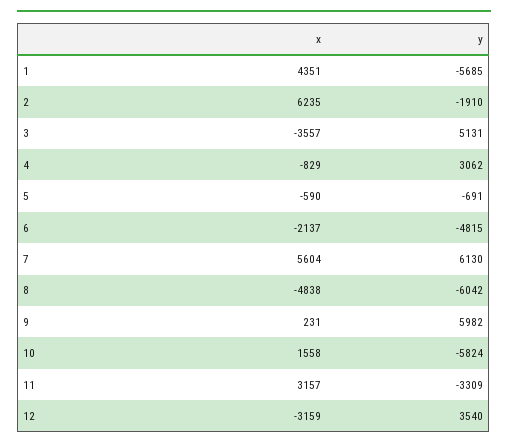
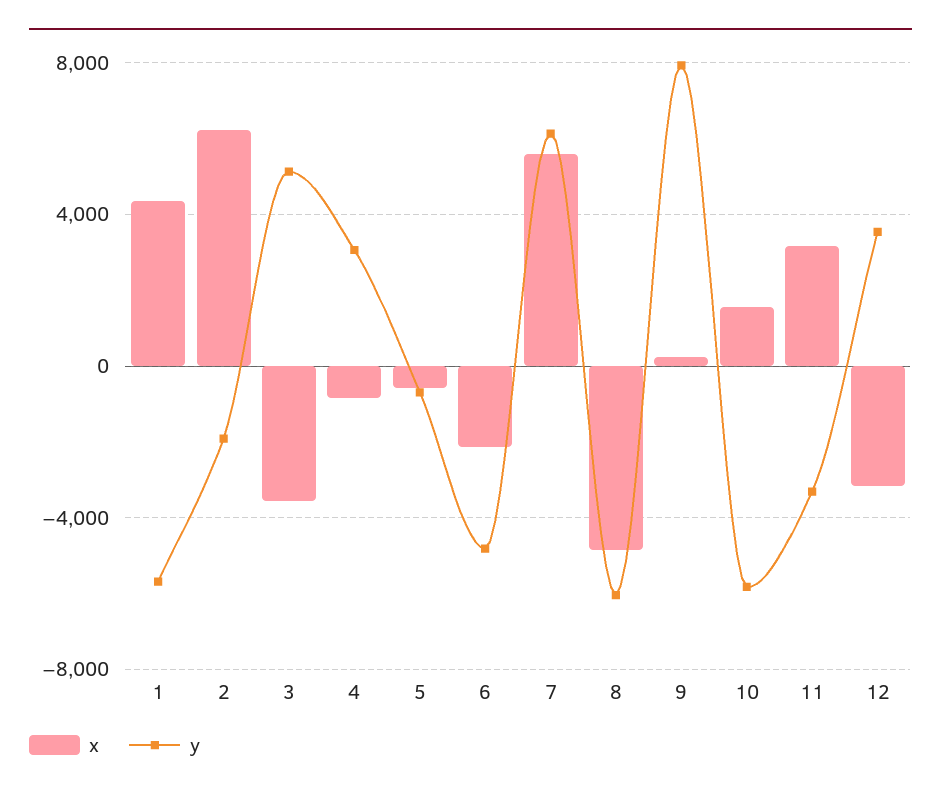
  {
    "x": {
      "1": 4351,
      "2": 6235,
      "3": -3557,
      "4": -829,
      "5": -590,
      "6": -2137,
      "7": 5604,
      "8": -4838,
      "9": 231,
      "10": 1558,
      "11": 3157,
      "12": -3159
    },
    "y": {
      "1": -5685,
      "2": -1910,
      "3": 5131,
      "4": 3062,
      "5": -691,
      "6": -4815,
      "7": 6130,
      "8": -6042,
-     "9": 5982,
+     "9": 8000,
      "10": -5824,
      "11": -3309,
      "12": 3540
    }
  }

